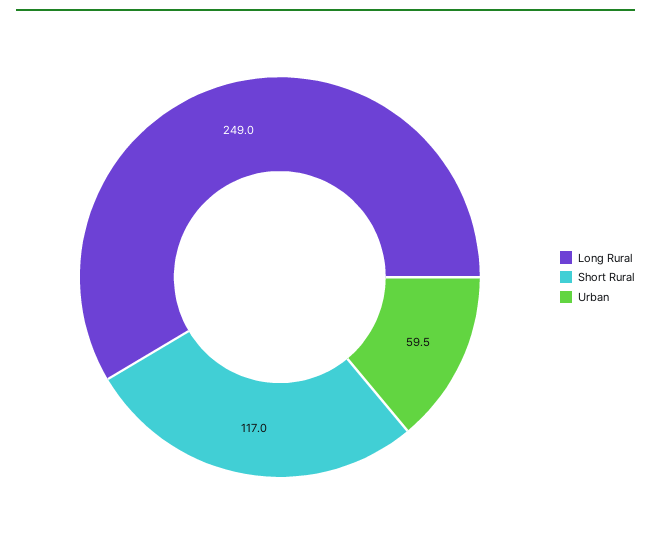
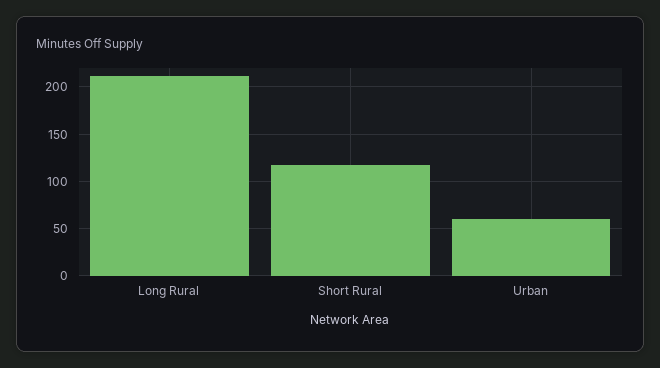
  {
-   "Long Rural": 249,
+   "Long Rural": 210,
    "Short Rural": 117,
    "Urban": 59.5
  }

